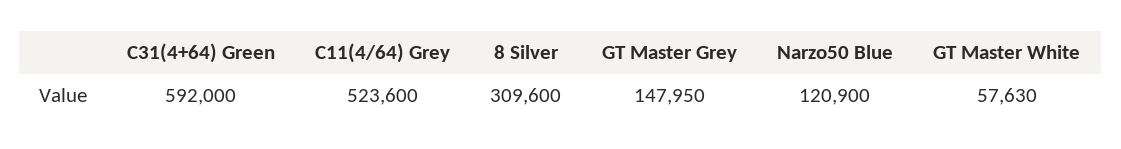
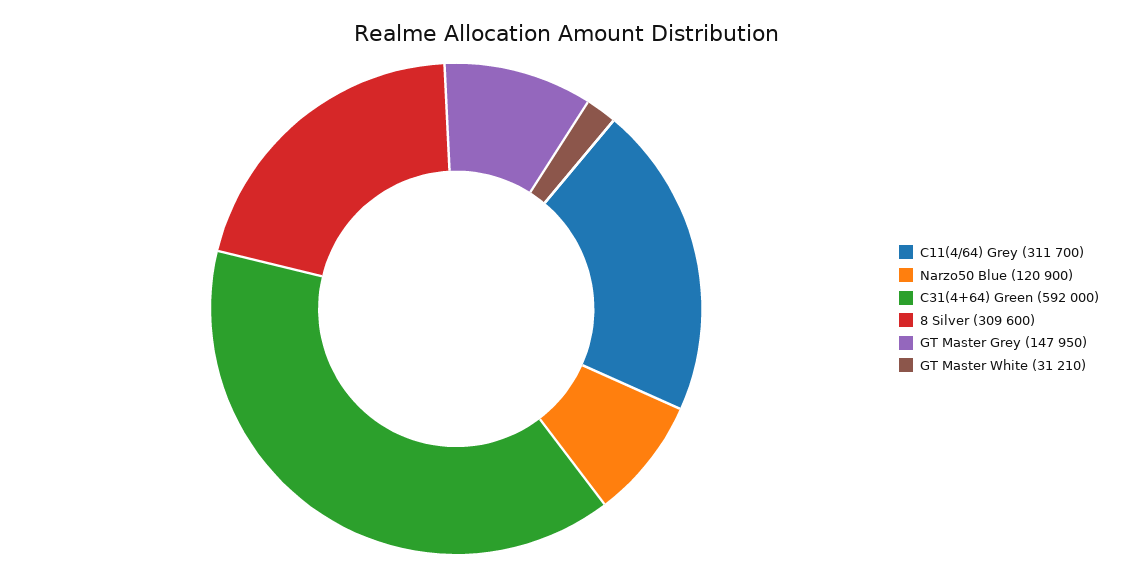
  {
    "C31(4+64) Green": 592000,
-   "C11(4/64) Grey": 523600,
+   "C11(4/64) Grey": 311700,
    "8 Silver": 309600,
    "GT Master Grey": 147950,
    "Narzo50 Blue": 120900,
-   "GT Master White": 57630
+   "GT Master White": 31210
  }

